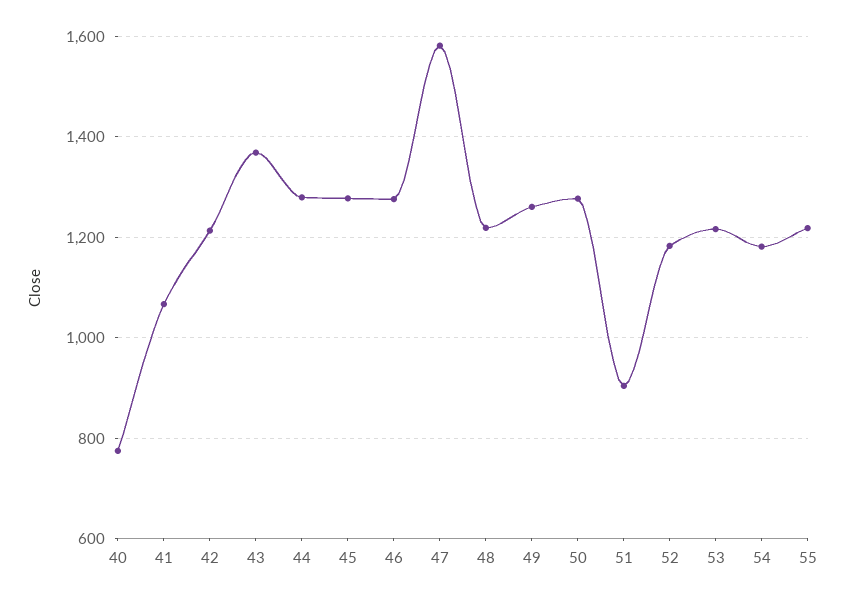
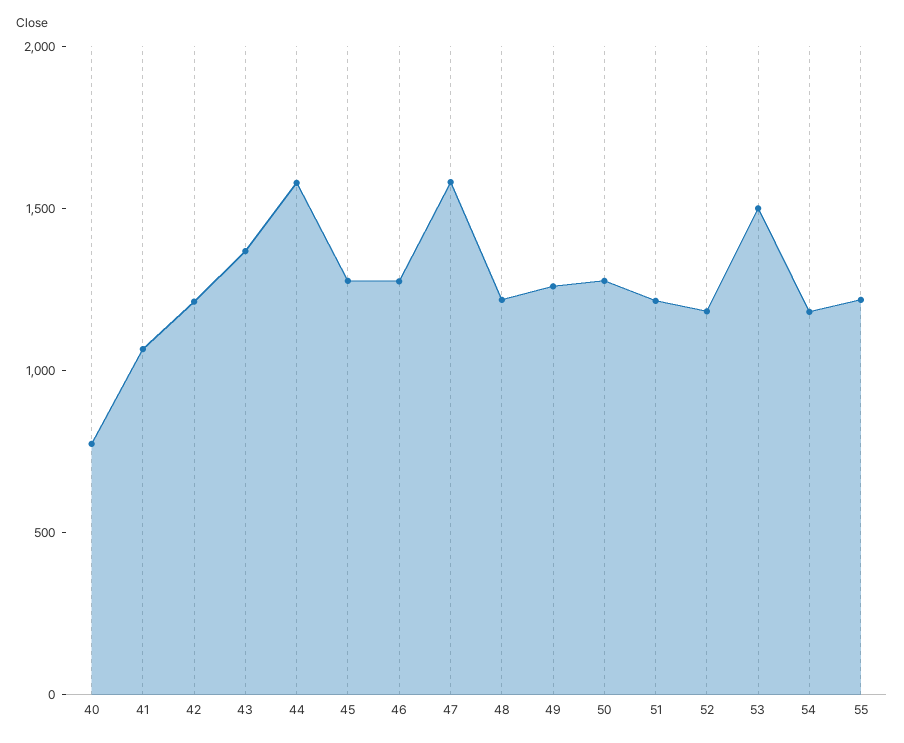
  {
    "40": 780,
    "41": 1060,
    "42": 1220,
    "43": 1360,
-   "44": 1280,
+   "44": 1600,
    "45": 1280,
    "46": 1280,
    "47": 1580,
    "48": 1220,
    "49": 1260,
    "50": 1280,
-   "51": 900,
+   "51": 1200,
    "52": 1180,
-   "53": 1220,
+   "53": 1500,
    "54": 1180,
    "55": 1220
  }

